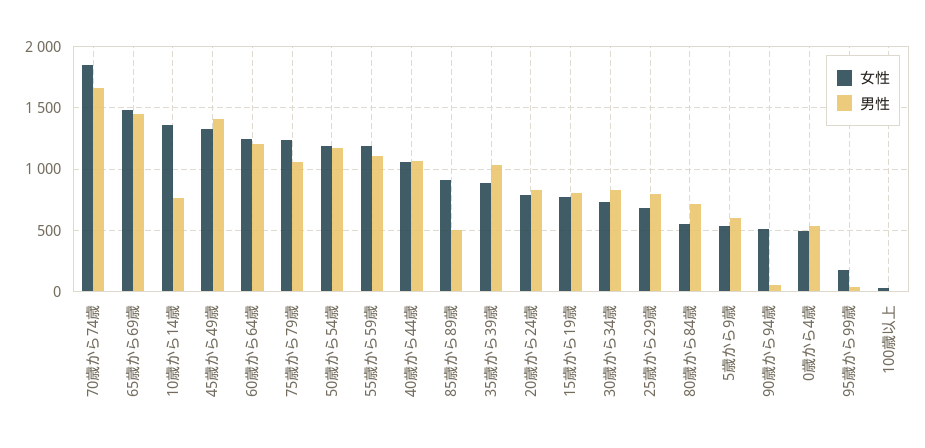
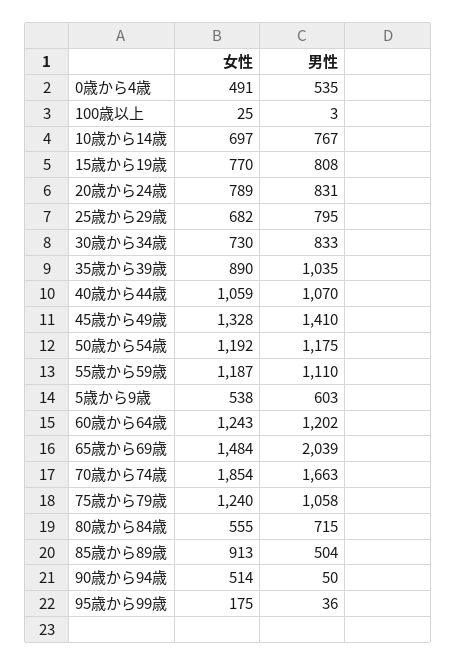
  {
    "女性": {
      "70歳から74歳": 1854,
      "65歳から69歳": 1484,
-     "10歳から14歳": 1350,
+     "10歳から14歳": 697,
      "45歳から49歳": 1328,
      "60歳から64歳": 1243,
      "75歳から79歳": 1240,
      "50歳から54歳": 1192,
      "55歳から59歳": 1187,
      "40歳から44歳": 1059,
      "85歳から89歳": 913,
      "35歳から39歳": 890,
      "20歳から24歳": 789,
      "15歳から19歳": 770,
      "30歳から34歳": 730,
      "25歳から29歳": 682,
      "80歳から84歳": 555,
      "5歳から9歳": 538,
      "90歳から94歳": 514,
      "0歳から4歳": 491,
      "95歳から99歳": 175,
      "100歳以上": 25
    },
    "男性": {
      "70歳から74歳": 1663,
-     "65歳から69歳": 1450,
+     "65歳から69歳": 2039,
      "10歳から14歳": 767,
      "45歳から49歳": 1410,
      "60歳から64歳": 1202,
      "75歳から79歳": 1058,
      "50歳から54歳": 1175,
      "55歳から59歳": 1110,
      "40歳から44歳": 1070,
      "85歳から89歳": 504,
      "35歳から39歳": 1035,
      "20歳から24歳": 831,
      "15歳から19歳": 808,
      "30歳から34歳": 833,
      "25歳から29歳": 795,
      "80歳から84歳": 715,
      "5歳から9歳": 603,
      "90歳から94歳": 50,
      "0歳から4歳": 535,
      "95歳から99歳": 36,
      "100歳以上": 3
    }
  }

